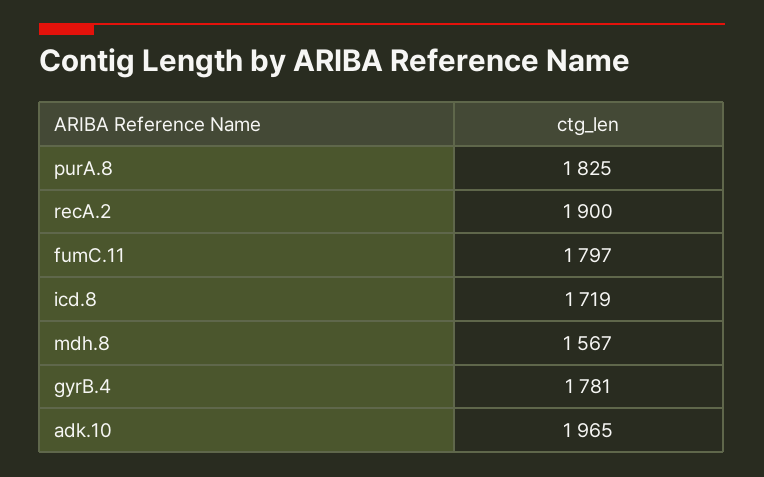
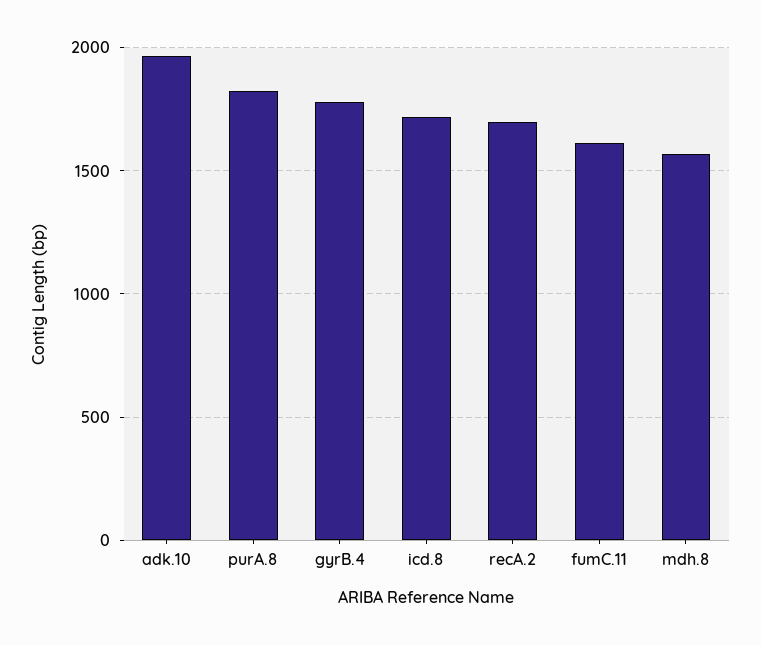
  {
    "purA.8": 1825,
-   "recA.2": 1900,
+   "recA.2": 1700,
-   "fumC.11": 1797,
+   "fumC.11": 1600,
    "icd.8": 1719,
    "mdh.8": 1567,
    "gyrB.4": 1781,
    "adk.10": 1965
  }

